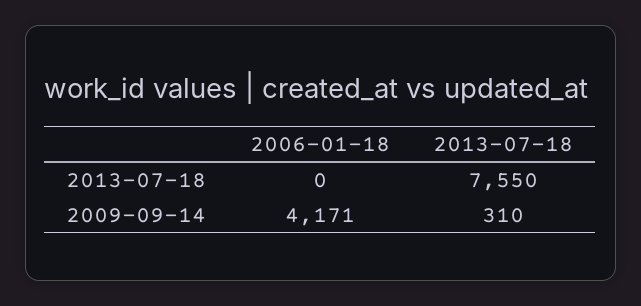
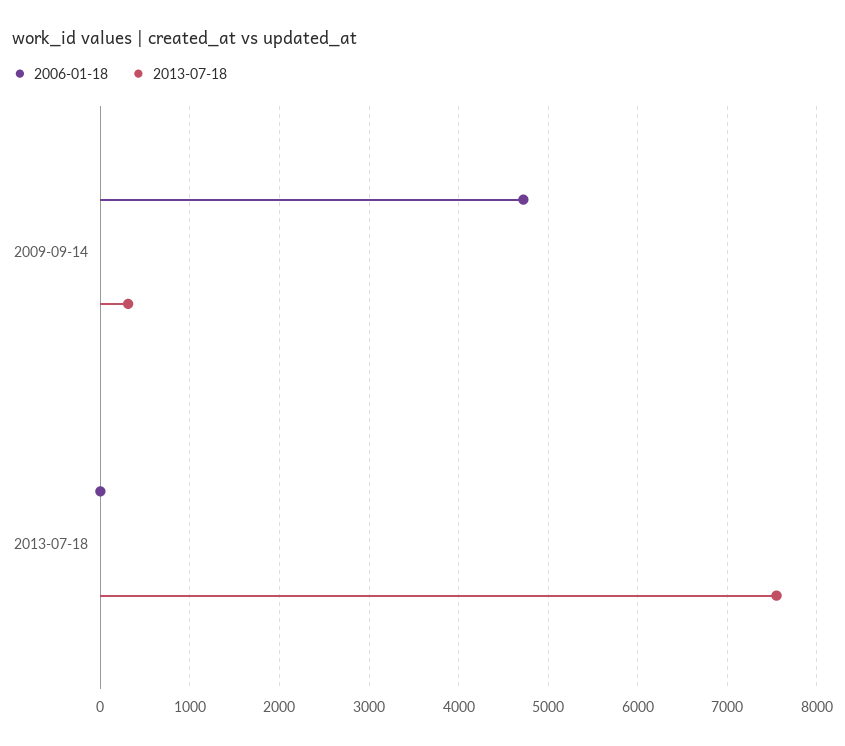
  {
    "2006-01-18": {
      "2013-07-18": 0,
-     "2009-09-14": 4171
+     "2009-09-14": 4700
    },
    "2013-07-18": {
      "2013-07-18": 7550,
      "2009-09-14": 310
    }
  }

